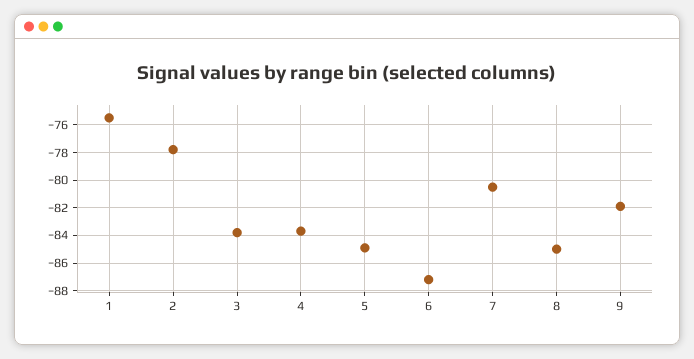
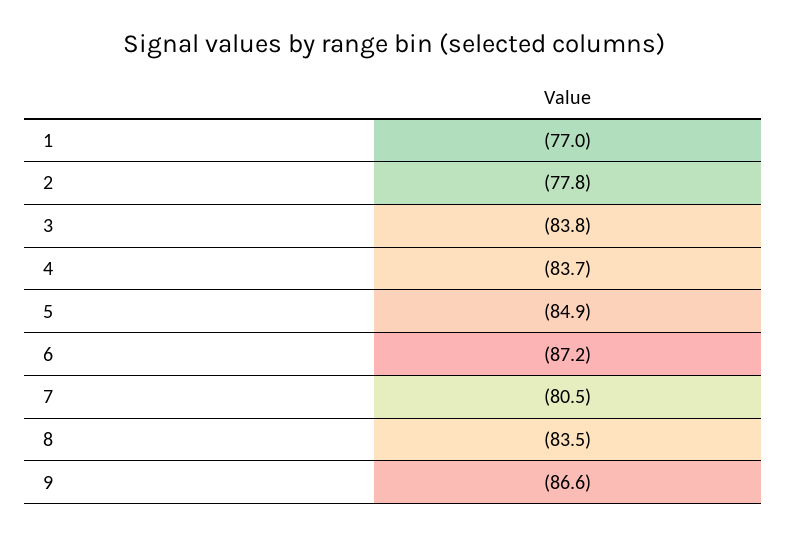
  {
-   "1": -75.5,
+   "1": -77,
    "2": -77.8,
    "3": -83.8,
    "4": -83.7,
    "5": -84.9,
    "6": -87.2,
    "7": -80.5,
-   "8": -85,
+   "8": -83.5,
-   "9": -82
+   "9": -86.6
  }

